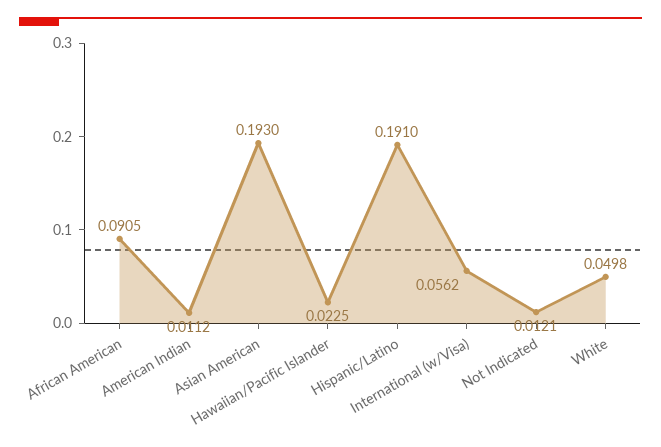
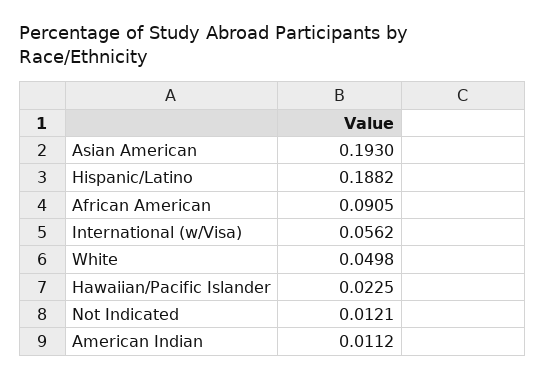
  {
    "African American": 0.0905,
    "American Indian": 0.0112,
    "Asian American": 0.193,
    "Hawaiian/Pacific Islander": 0.0225,
-   "Hispanic/Latino": 0.191,
+   "Hispanic/Latino": 0.1882,
    "International (w/Visa)": 0.0562,
    "Not Indicated": 0.0121,
    "White": 0.0498
  }

